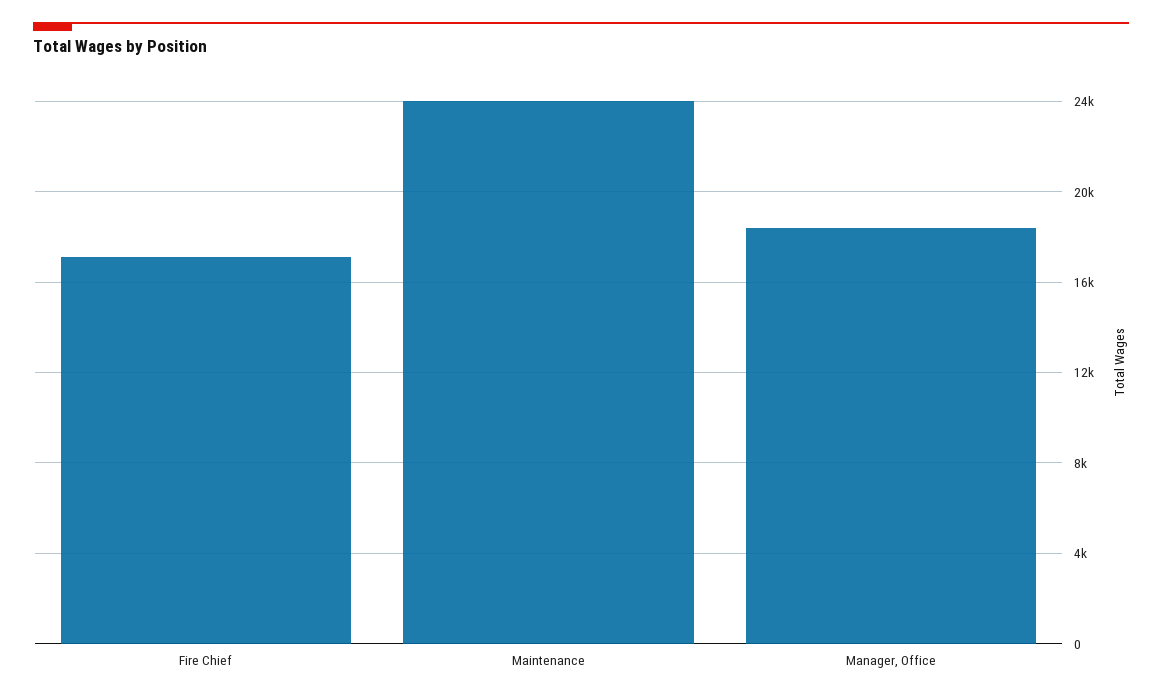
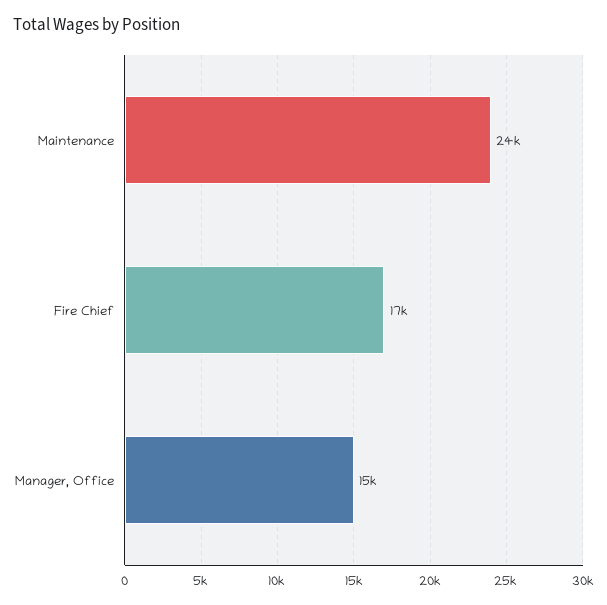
  {
    "Fire Chief": 17000,
    "Maintenance": 24000,
-   "Manager, Office": 18500
+   "Manager, Office": 15000
  }

